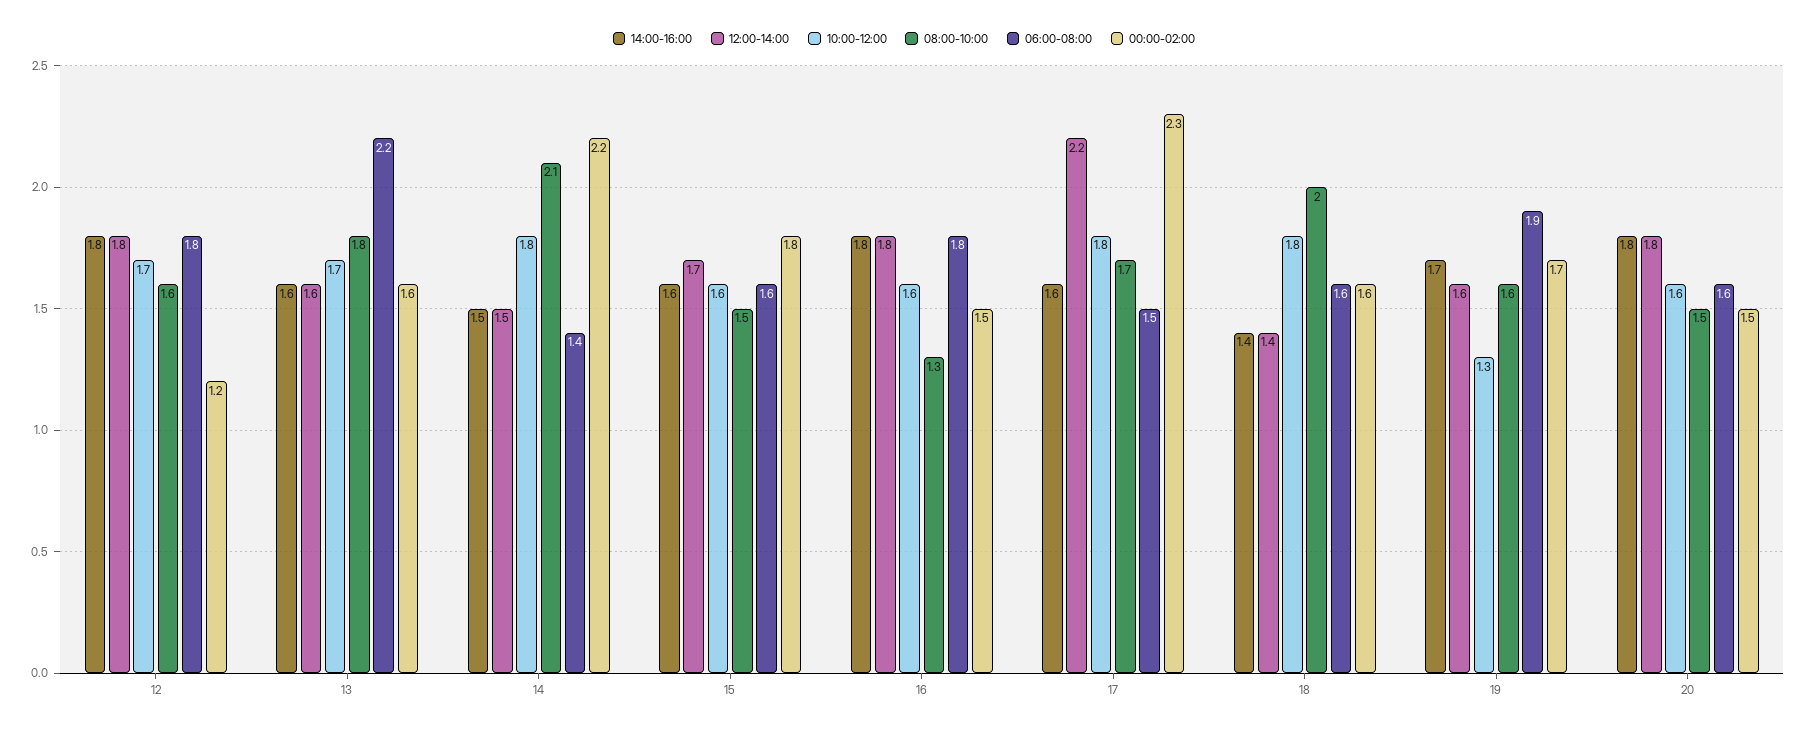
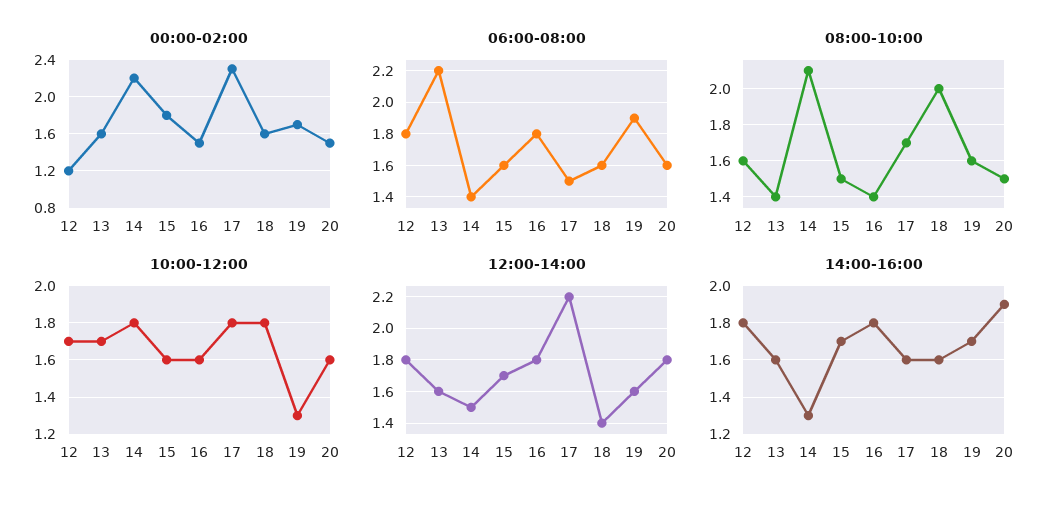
  {
    "14:00-16:00": {
      "12": 1.8,
      "13": 1.6,
-     "14": 1.5,
+     "14": 1.3,
-     "15": 1.6,
+     "15": 1.7,
      "16": 1.8,
      "17": 1.6,
-     "18": 1.4,
+     "18": 1.6,
      "19": 1.7,
-     "20": 1.8
+     "20": 1.9
    },
    "12:00-14:00": {
      "12": 1.8,
      "13": 1.6,
      "14": 1.5,
      "15": 1.7,
      "16": 1.8,
      "17": 2.2,
      "18": 1.4,
      "19": 1.6,
      "20": 1.8
    },
    "10:00-12:00": {
      "12": 1.7,
      "13": 1.7,
      "14": 1.8,
      "15": 1.6,
      "16": 1.6,
      "17": 1.8,
      "18": 1.8,
      "19": 1.3,
      "20": 1.6
    },
    "08:00-10:00": {
      "12": 1.6,
-     "13": 1.8,
+     "13": 1.4,
      "14": 2.1,
      "15": 1.5,
-     "16": 1.3,
+     "16": 1.4,
      "17": 1.7,
      "18": 2,
      "19": 1.6,
      "20": 1.5
    },
    "06:00-08:00": {
      "12": 1.8,
      "13": 2.2,
      "14": 1.4,
      "15": 1.6,
      "16": 1.8,
      "17": 1.5,
      "18": 1.6,
      "19": 1.9,
      "20": 1.6
    },
    "00:00-02:00": {
      "12": 1.2,
      "13": 1.6,
      "14": 2.2,
      "15": 1.8,
      "16": 1.5,
      "17": 2.3,
      "18": 1.6,
      "19": 1.7,
      "20": 1.5
    }
  }

